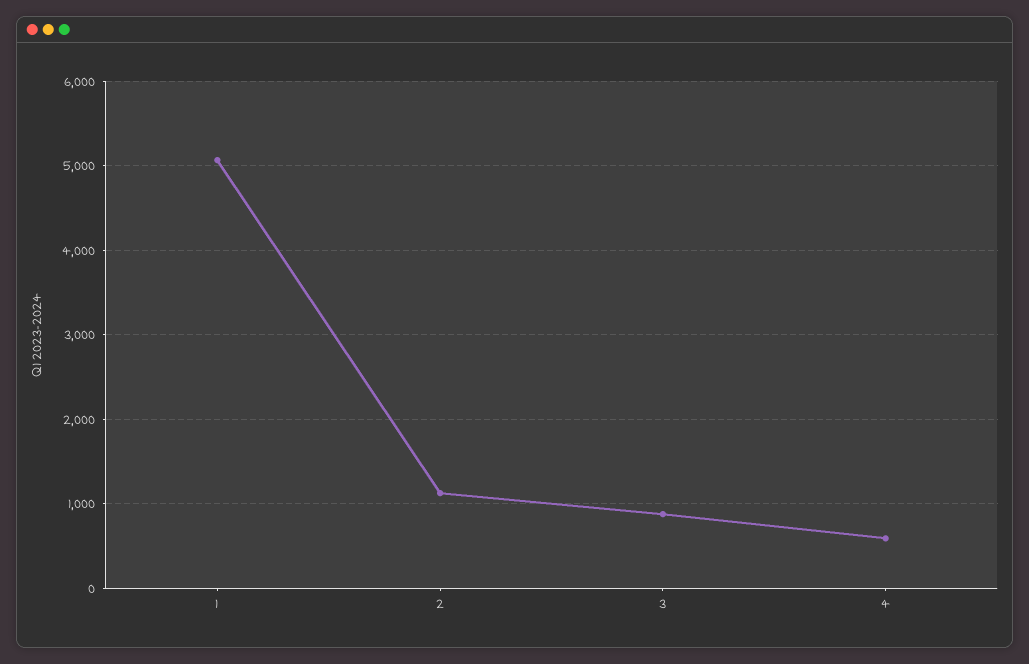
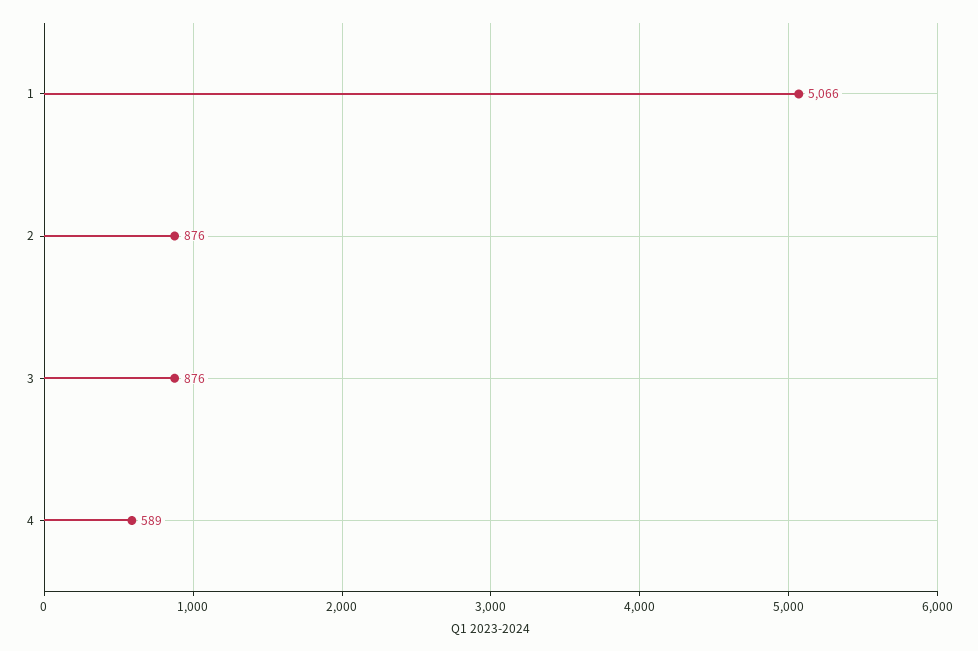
  {
    "1": 5066,
-   "2": 1100,
+   "2": 876,
    "3": 876,
    "4": 589
  }

